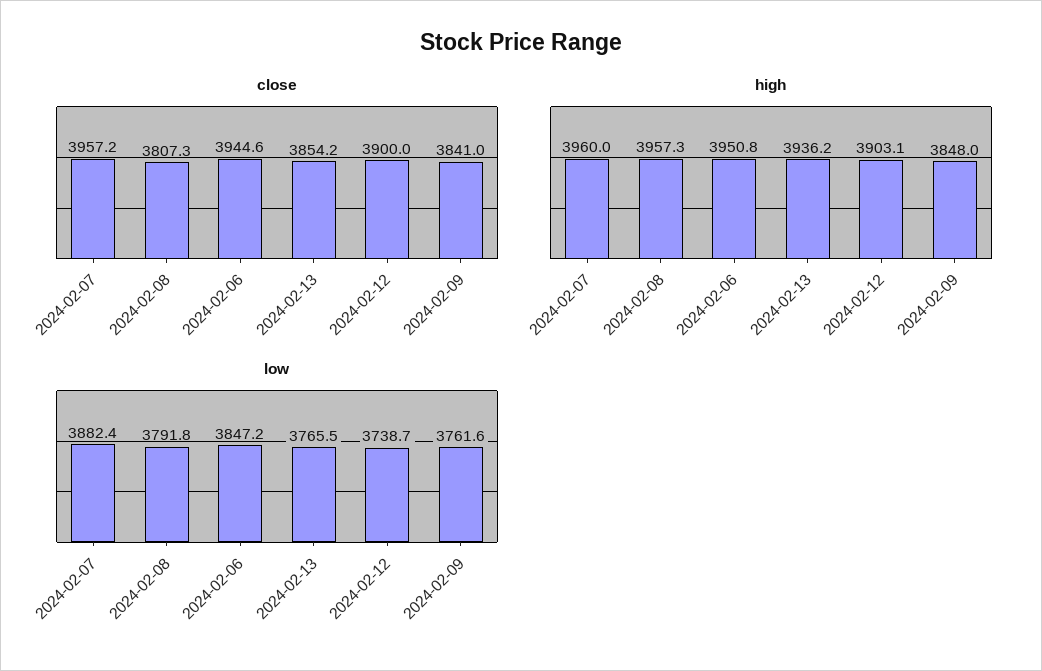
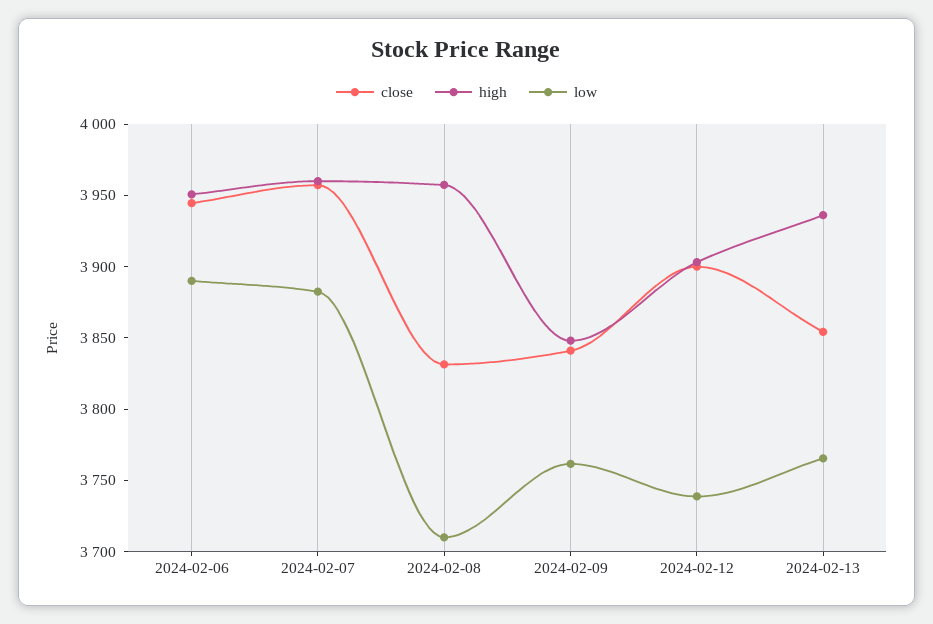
  {
    "close": {
      "2024-02-07": 3957.2,
-     "2024-02-08": 3807.3,
+     "2024-02-08": 3830,
      "2024-02-06": 3944.6,
      "2024-02-13": 3854.2,
      "2024-02-12": 3900,
      "2024-02-09": 3841
    },
    "high": {
      "2024-02-07": 3960,
      "2024-02-08": 3957.3,
      "2024-02-06": 3950.8,
      "2024-02-13": 3936.2,
      "2024-02-12": 3903.1,
      "2024-02-09": 3848
    },
    "low": {
      "2024-02-07": 3882.4,
-     "2024-02-08": 3791.8,
+     "2024-02-08": 3710,
-     "2024-02-06": 3847.2,
+     "2024-02-06": 3890,
      "2024-02-13": 3765.5,
      "2024-02-12": 3738.7,
      "2024-02-09": 3761.6
    }
  }

